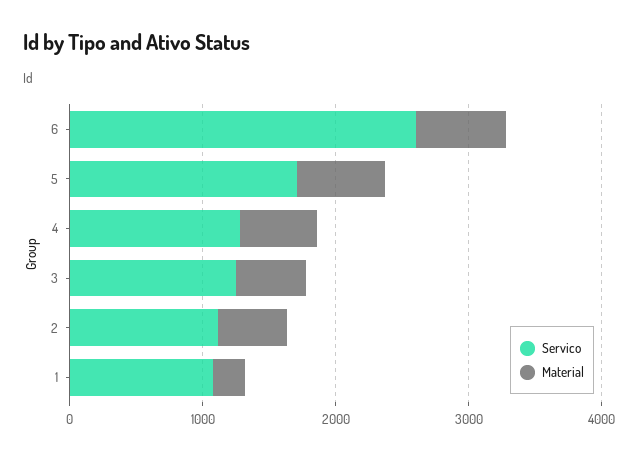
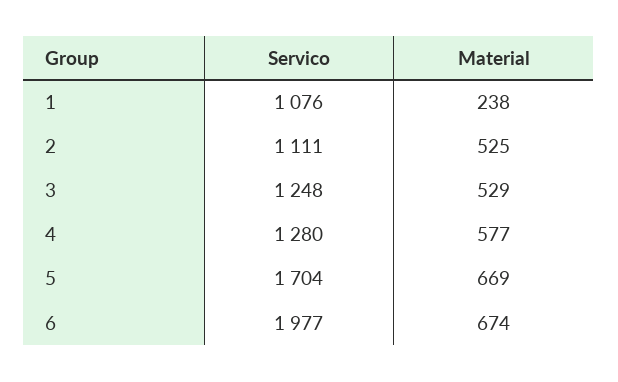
  {
    "Servico": {
-     "6": 2600,
+     "6": 1977,
      "5": 1704,
      "4": 1280,
      "3": 1248,
      "2": 1111,
      "1": 1076
    },
    "Material": {
      "6": 674,
      "5": 669,
      "4": 577,
      "3": 529,
      "2": 525,
      "1": 238
    }
  }

